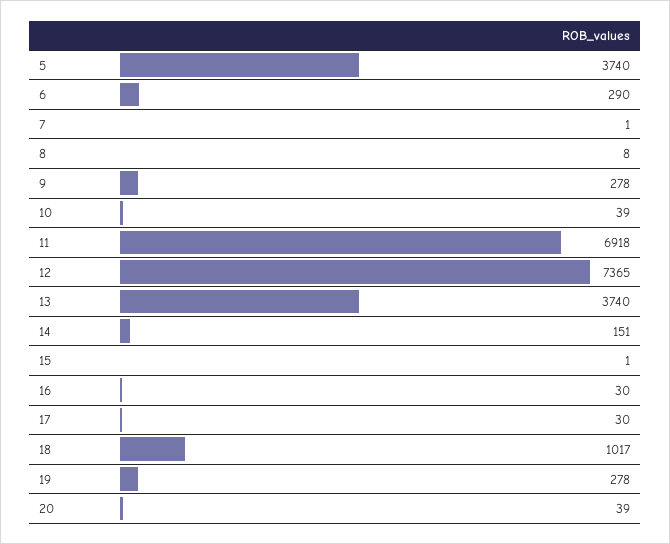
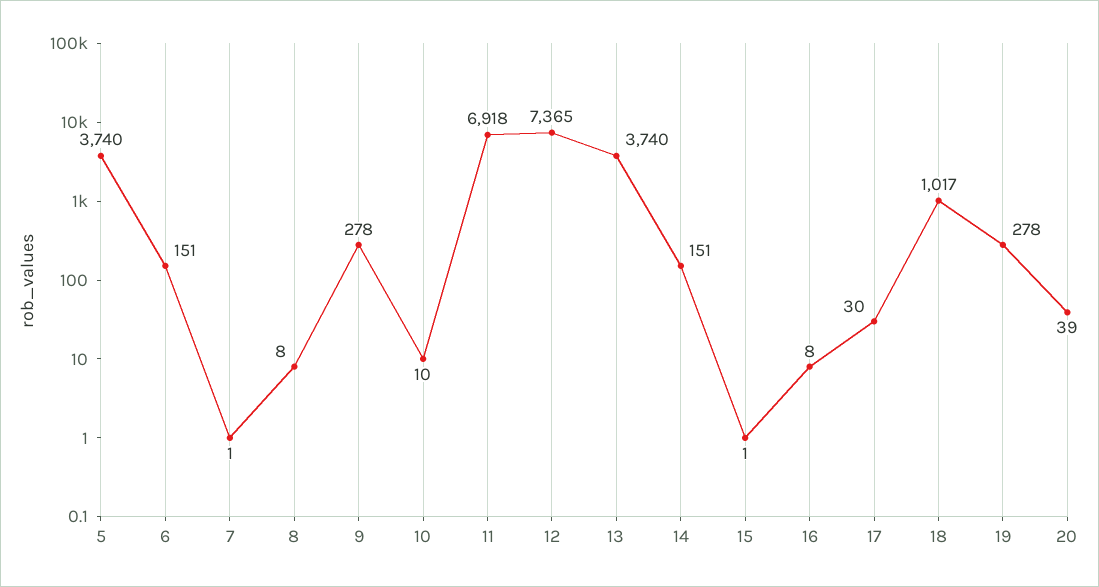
  {
    "5": 3740,
-   "6": 290,
+   "6": 151,
    "7": 1,
    "8": 8,
    "9": 278,
-   "10": 39,
+   "10": 10,
    "11": 6918,
    "12": 7365,
    "13": 3740,
    "14": 151,
    "15": 1,
-   "16": 30,
+   "16": 8,
    "17": 30,
    "18": 1017,
    "19": 278,
    "20": 39
  }

